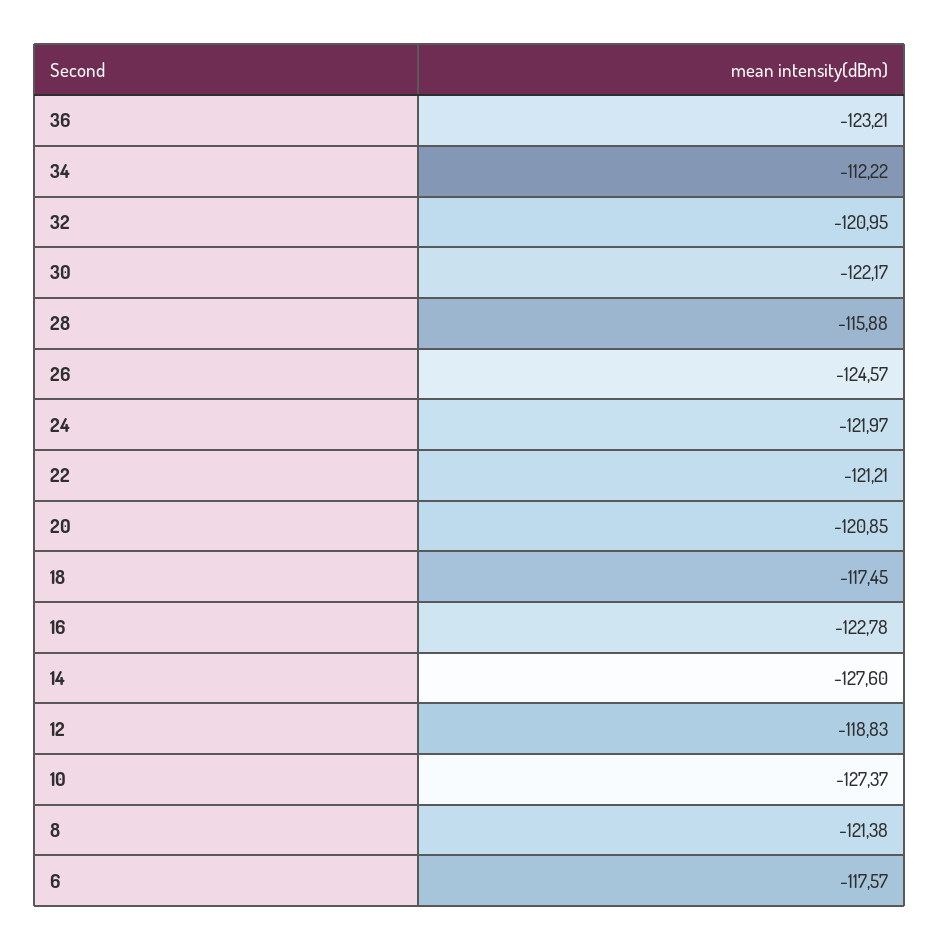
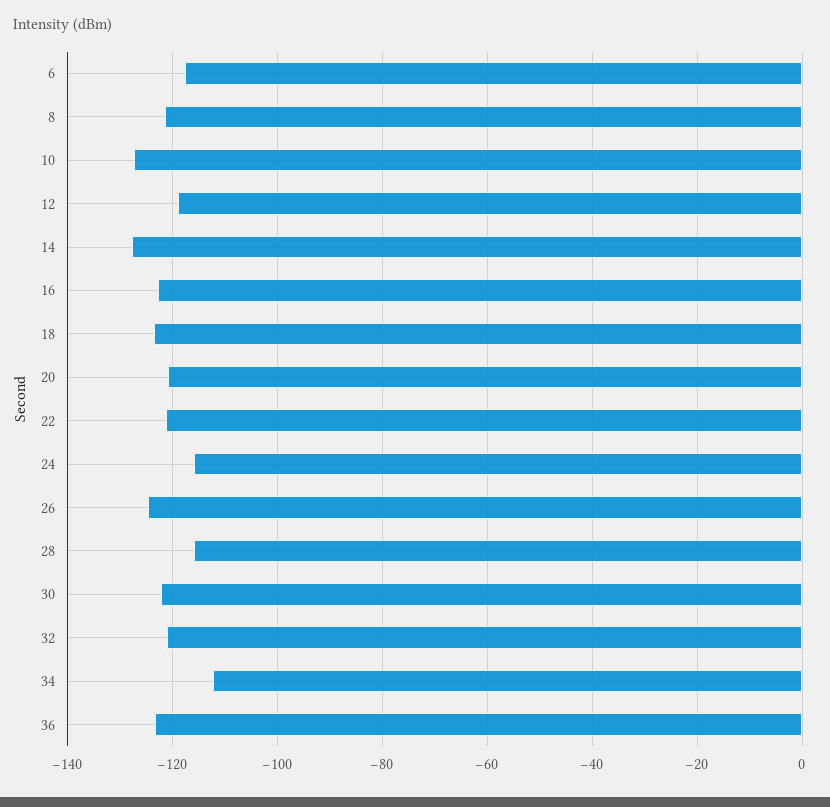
  {
    "36": -123.21,
    "34": -112.22,
    "32": -120.95,
    "30": -122.17,
    "28": -115.88,
    "26": -124.57,
-   "24": -121.97,
+   "24": -116,
    "22": -121.21,
    "20": -120.85,
-   "18": -117.45,
+   "18": -124,
    "16": -122.78,
    "14": -127.6,
    "12": -118.83,
    "10": -127.37,
    "8": -121.38,
    "6": -117.57
  }

